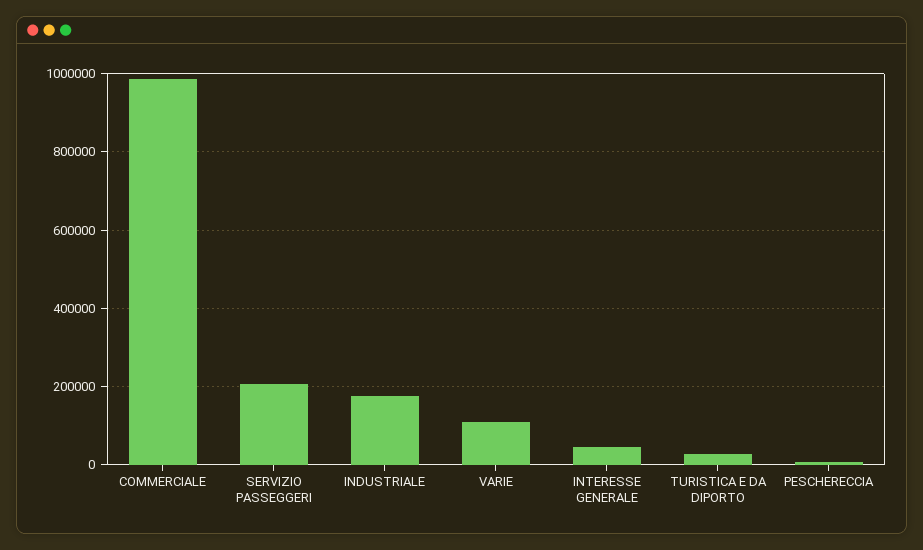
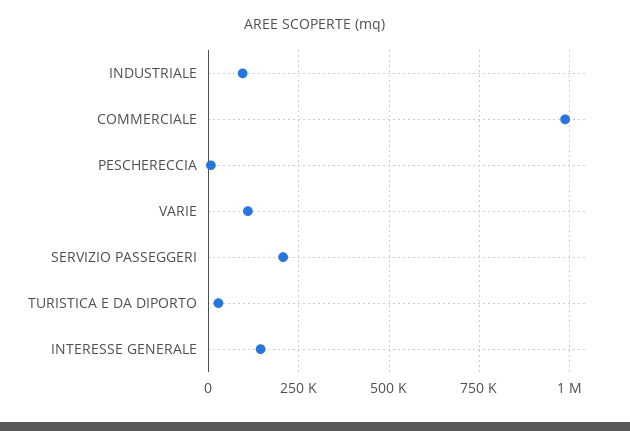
  {
    "COMMERCIALE": 980000,
    "SERVIZIO PASSEGGERI": 200000,
-   "INDUSTRIALE": 180000,
+   "INDUSTRIALE": 100000,
    "VARIE": 100000,
-   "INTERESSE GENERALE": 40000,
+   "INTERESSE GENERALE": 150000,
    "TURISTICA E DA DIPORTO": 20000,
    "PESCHERECCIA": 0
  }

